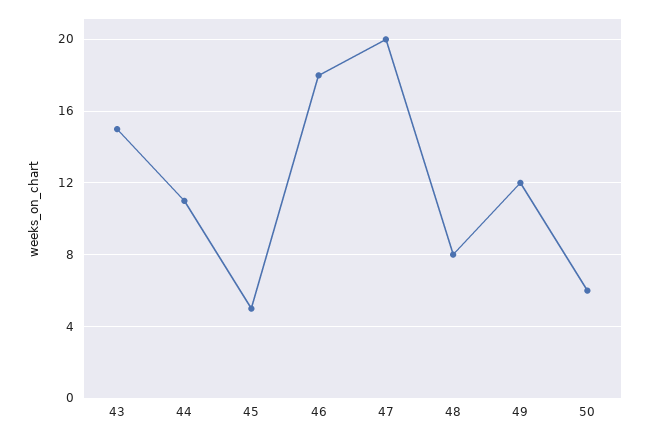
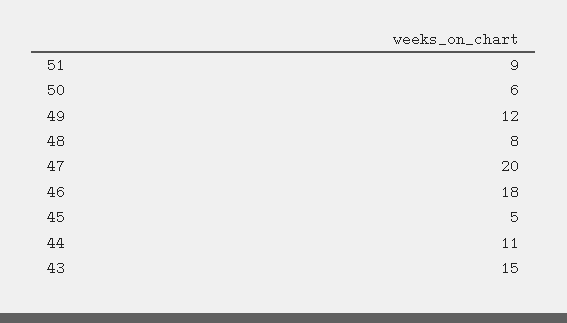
  {
    "43": 15,
    "44": 11,
    "45": 5,
    "46": 18,
    "47": 20,
    "48": 8,
    "49": 12,
-   "50": 6
+   "50": 6,
+   "51": 9
  }

